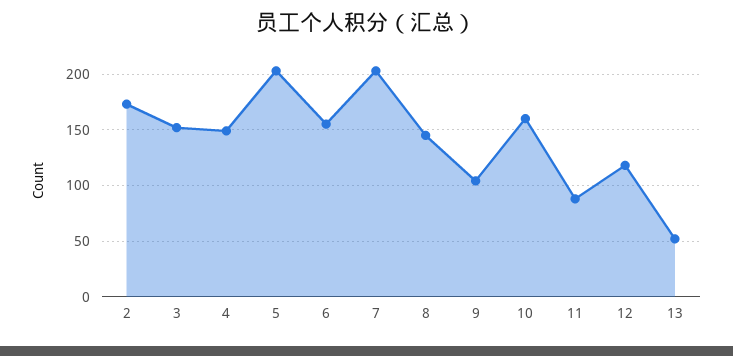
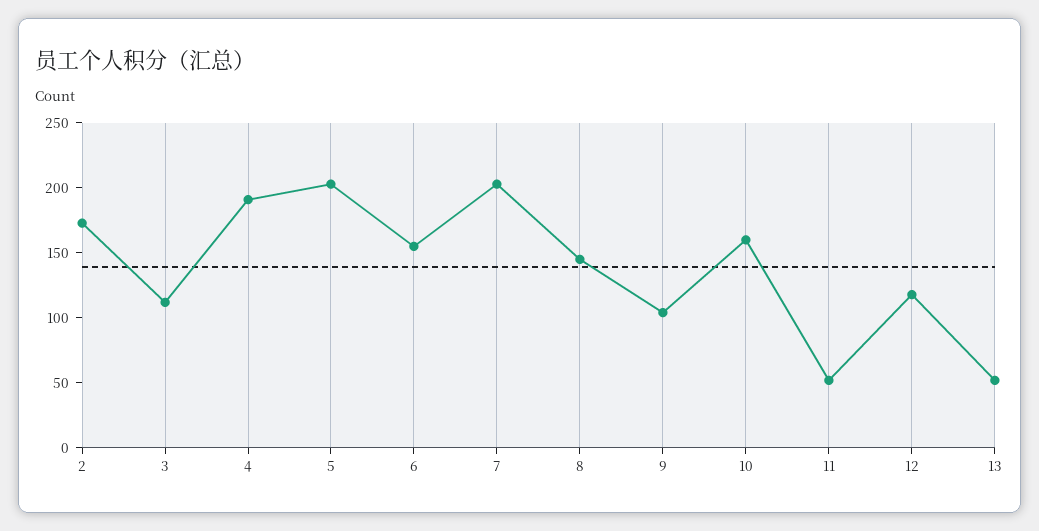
  {
    "2": 170,
-   "3": 150,
+   "3": 110,
-   "4": 150,
+   "4": 190,
    "5": 200,
    "6": 160,
    "7": 200,
    "8": 150,
    "9": 100,
    "10": 160,
-   "11": 90,
+   "11": 50,
    "12": 120,
    "13": 50
  }

